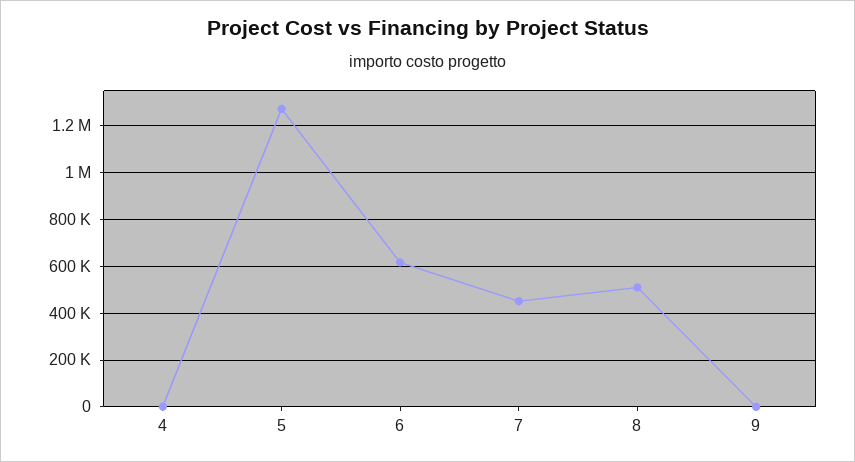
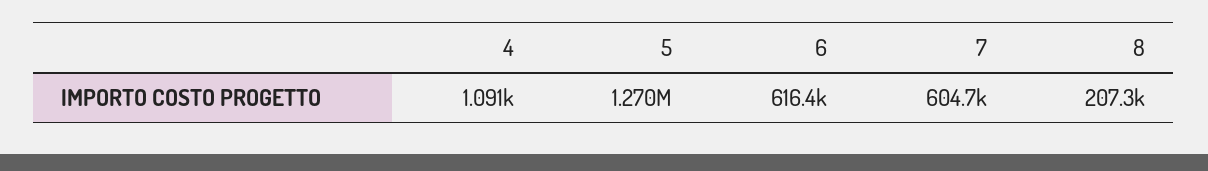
  {
    "4": 1091,
    "5": 1270000,
    "6": 616400,
-   "7": 450000,
+   "7": 604700,
-   "8": 500000,
+   "8": 207300
-   "9": 0
  }

